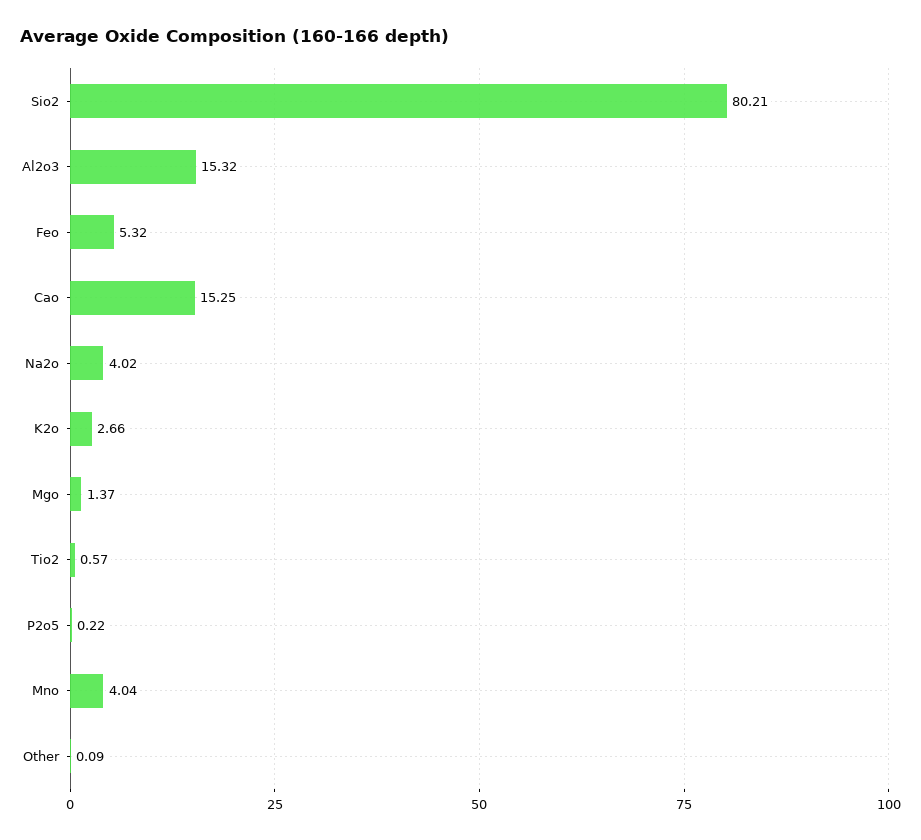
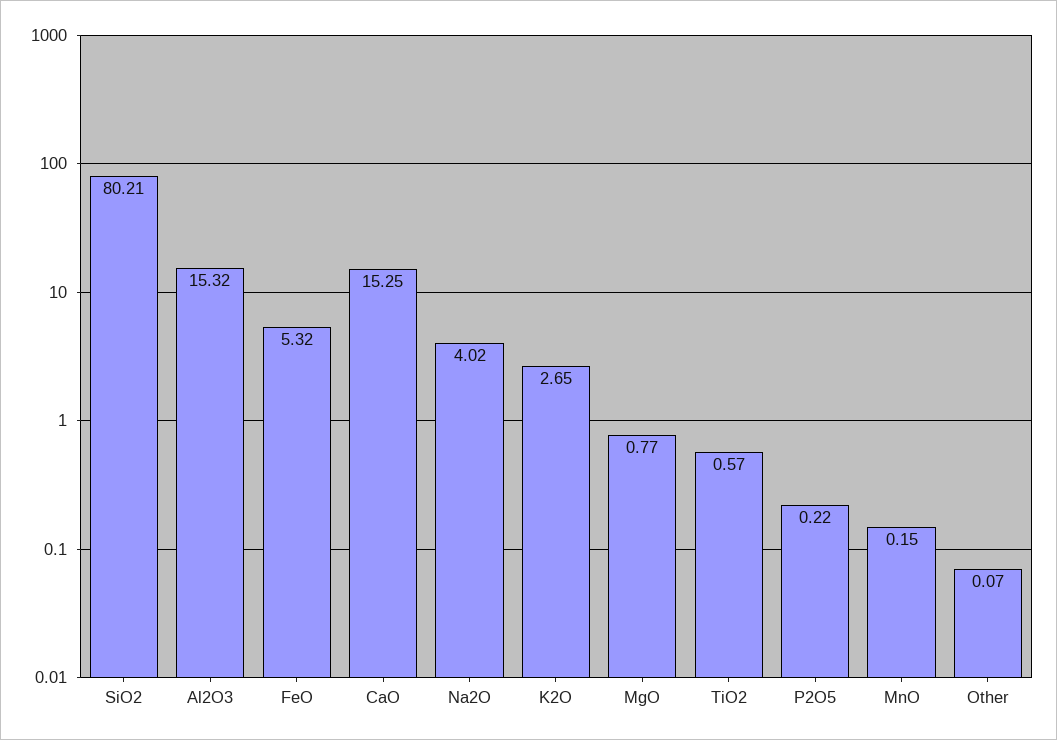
  {
    "Sio2": 80.21,
    "Al2o3": 15.32,
    "Feo": 5.32,
    "Cao": 15.25,
    "Na2o": 4.02,
-   "K2o": 2.66,
+   "K2o": 2.65,
-   "Mgo": 1.37,
+   "Mgo": 0.77,
    "Tio2": 0.57,
    "P2o5": 0.22,
-   "Mno": 4.04,
+   "Mno": 0.15,
-   "Other": 0.09
+   "Other": 0.07
  }

